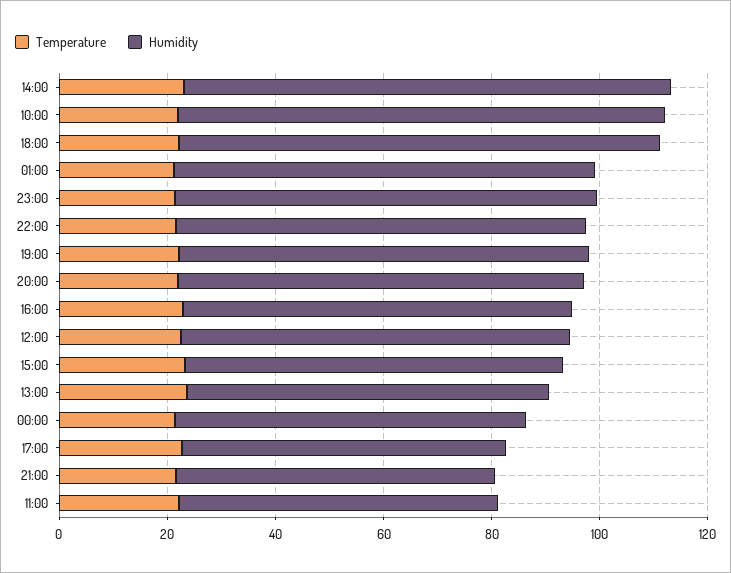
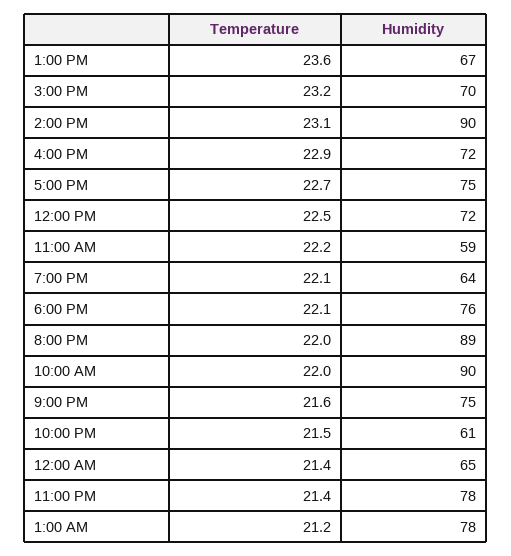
  {
    "Temperature": {
      "14:00": 23.1,
      "10:00": 22,
      "18:00": 22.1,
      "01:00": 21.2,
      "23:00": 21.4,
      "22:00": 21.5,
      "19:00": 22.1,
      "20:00": 22,
      "16:00": 22.9,
      "12:00": 22.5,
      "15:00": 23.2,
      "13:00": 23.6,
      "00:00": 21.4,
      "17:00": 22.7,
      "21:00": 21.6,
      "11:00": 22.2
    },
    "Humidity": {
      "14:00": 90,
      "10:00": 90,
-     "18:00": 90,
+     "18:00": 76,
      "01:00": 78,
      "23:00": 78,
-     "22:00": 75,
+     "22:00": 61,
-     "19:00": 75,
+     "19:00": 64,
-     "20:00": 75,
+     "20:00": 89,
      "16:00": 72,
      "12:00": 72,
      "15:00": 70,
      "13:00": 67,
      "00:00": 65,
-     "17:00": 60,
+     "17:00": 75,
-     "21:00": 60,
+     "21:00": 75,
      "11:00": 59
    }
  }

